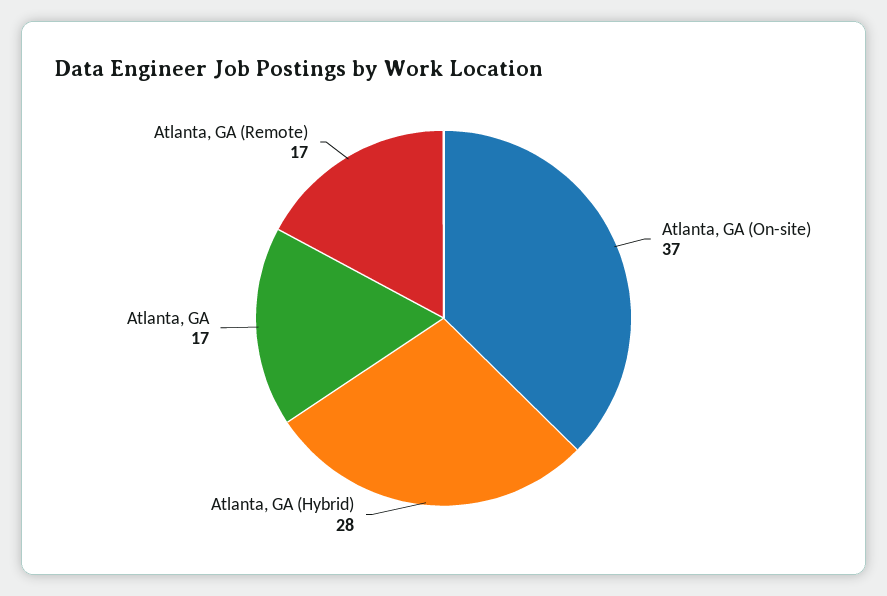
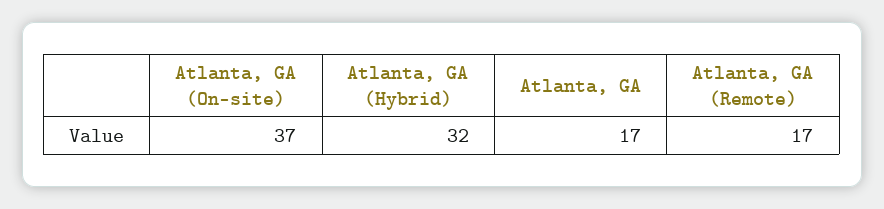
  {
    "Atlanta, GA (On-site)": 37,
-   "Atlanta, GA (Hybrid)": 28,
+   "Atlanta, GA (Hybrid)": 32,
    "Atlanta, GA": 17,
    "Atlanta, GA (Remote)": 17
  }

